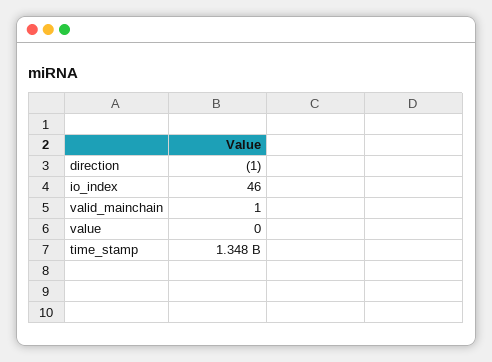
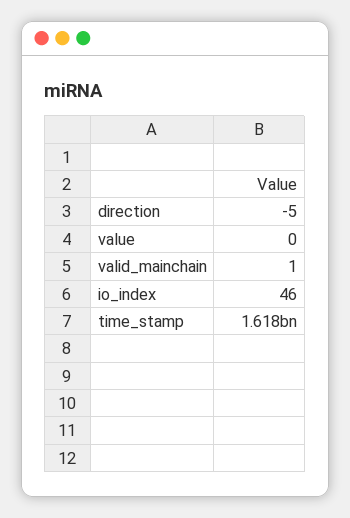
  {
-   "direction": -1,
+   "direction": -5,
    "io_index": 46,
    "valid_mainchain": 1,
    "value": 0,
-   "time_stamp": 1348000000
+   "time_stamp": 1618000000
  }

